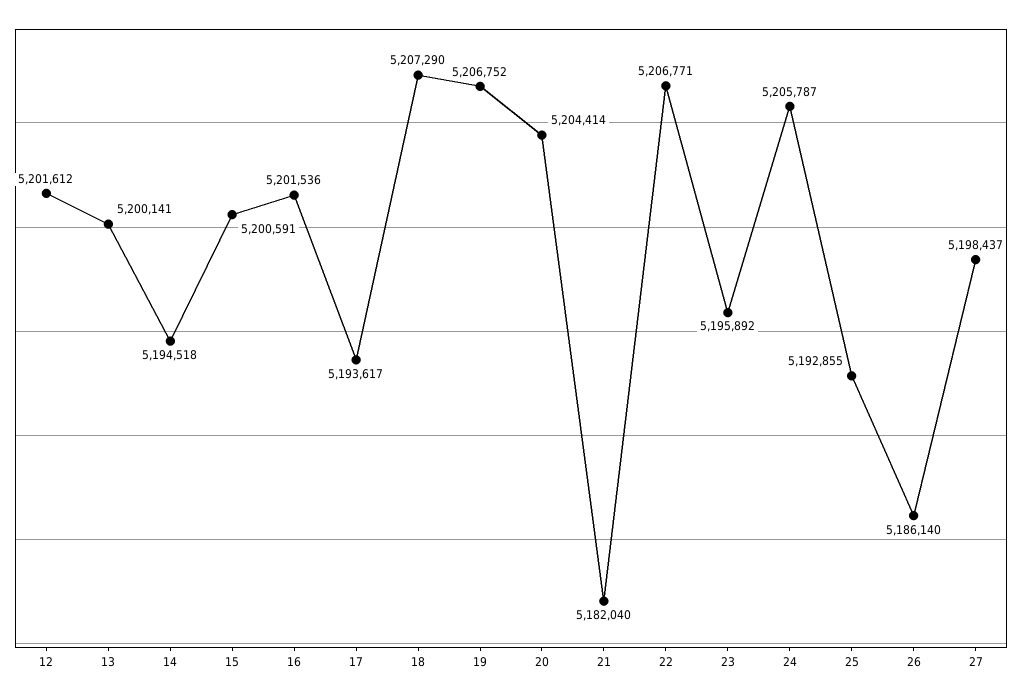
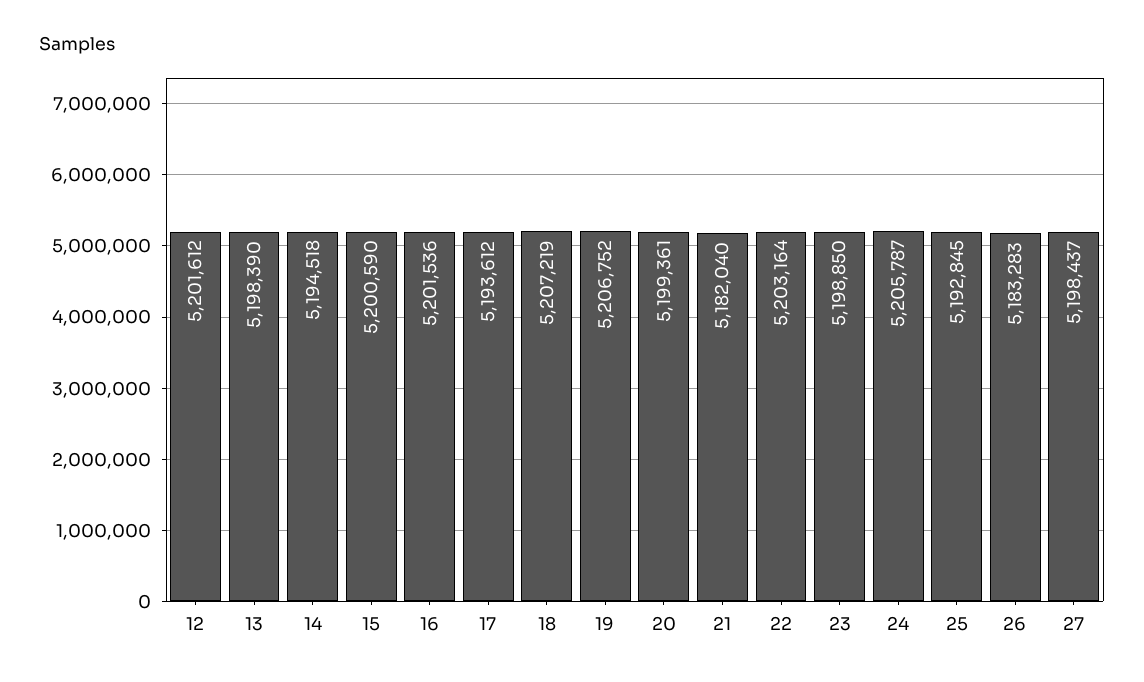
  {
    "12": 5201612,
-   "13": 5200141,
+   "13": 5198390,
    "14": 5194518,
-   "15": 5200591,
+   "15": 5200590,
    "16": 5201536,
-   "17": 5193617,
+   "17": 5193612,
-   "18": 5207290,
+   "18": 5207219,
    "19": 5206752,
-   "20": 5204414,
+   "20": 5199361,
    "21": 5182040,
-   "22": 5206771,
+   "22": 5203164,
-   "23": 5195892,
+   "23": 5198850,
    "24": 5205787,
-   "25": 5192855,
+   "25": 5192845,
-   "26": 5186140,
+   "26": 5183283,
    "27": 5198437
  }

